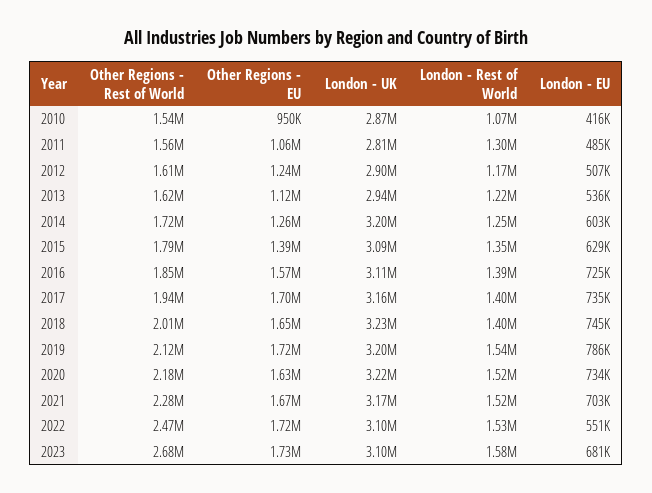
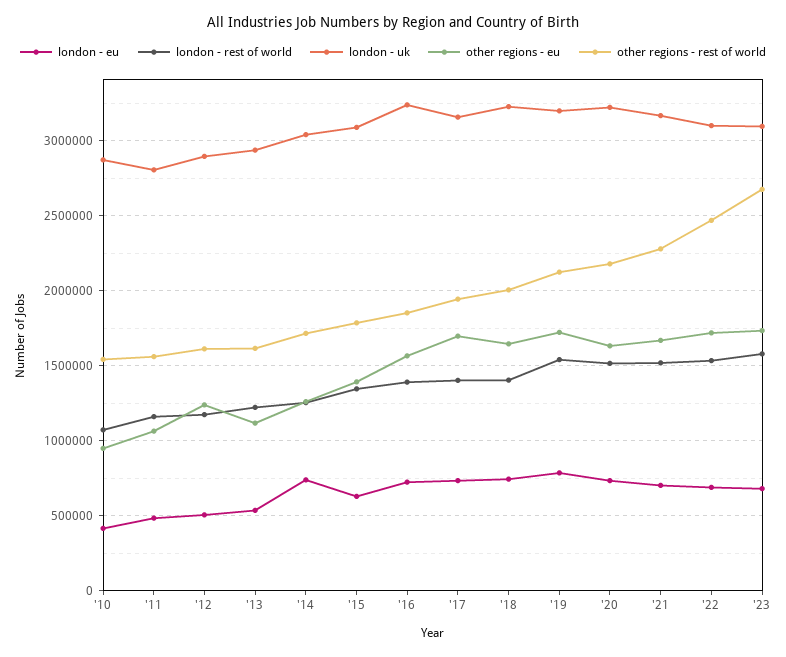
  {
    "Other Regions - Rest of World": {
      "2010": 1540000,
      "2011": 1560000,
      "2012": 1610000,
      "2013": 1620000,
      "2014": 1720000,
      "2015": 1790000,
      "2016": 1850000,
      "2017": 1940000,
      "2018": 2010000,
      "2019": 2120000,
      "2020": 2180000,
      "2021": 2280000,
      "2022": 2470000,
      "2023": 2680000
    },
    "Other Regions - EU": {
      "2010": 950000,
      "2011": 1060000,
      "2012": 1240000,
      "2013": 1120000,
      "2014": 1260000,
      "2015": 1390000,
      "2016": 1570000,
      "2017": 1700000,
      "2018": 1650000,
      "2019": 1720000,
      "2020": 1630000,
      "2021": 1670000,
      "2022": 1720000,
      "2023": 1730000
    },
    "London - UK": {
      "2010": 2870000,
      "2011": 2810000,
      "2012": 2900000,
      "2013": 2940000,
-     "2014": 3200000,
+     "2014": 3050000,
      "2015": 3090000,
-     "2016": 3110000,
+     "2016": 3250000,
      "2017": 3160000,
      "2018": 3230000,
      "2019": 3200000,
      "2020": 3220000,
      "2021": 3170000,
      "2022": 3100000,
      "2023": 3100000
    },
    "London - Rest of World": {
      "2010": 1070000,
-     "2011": 1300000,
+     "2011": 1150000,
      "2012": 1170000,
      "2013": 1220000,
      "2014": 1250000,
      "2015": 1350000,
      "2016": 1390000,
      "2017": 1400000,
      "2018": 1400000,
      "2019": 1540000,
      "2020": 1520000,
      "2021": 1520000,
      "2022": 1530000,
      "2023": 1580000
    },
    "London - EU": {
      "2010": 416000,
      "2011": 485000,
      "2012": 507000,
      "2013": 536000,
-     "2014": 603000,
+     "2014": 750000,
      "2015": 629000,
      "2016": 725000,
      "2017": 735000,
      "2018": 745000,
      "2019": 786000,
      "2020": 734000,
      "2021": 703000,
-     "2022": 551000,
+     "2022": 700000,
      "2023": 681000
    }
  }

